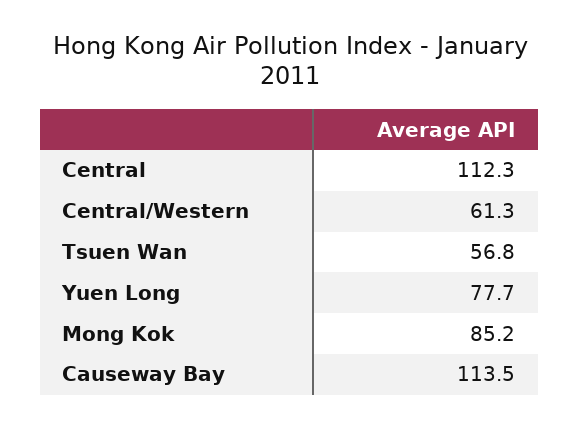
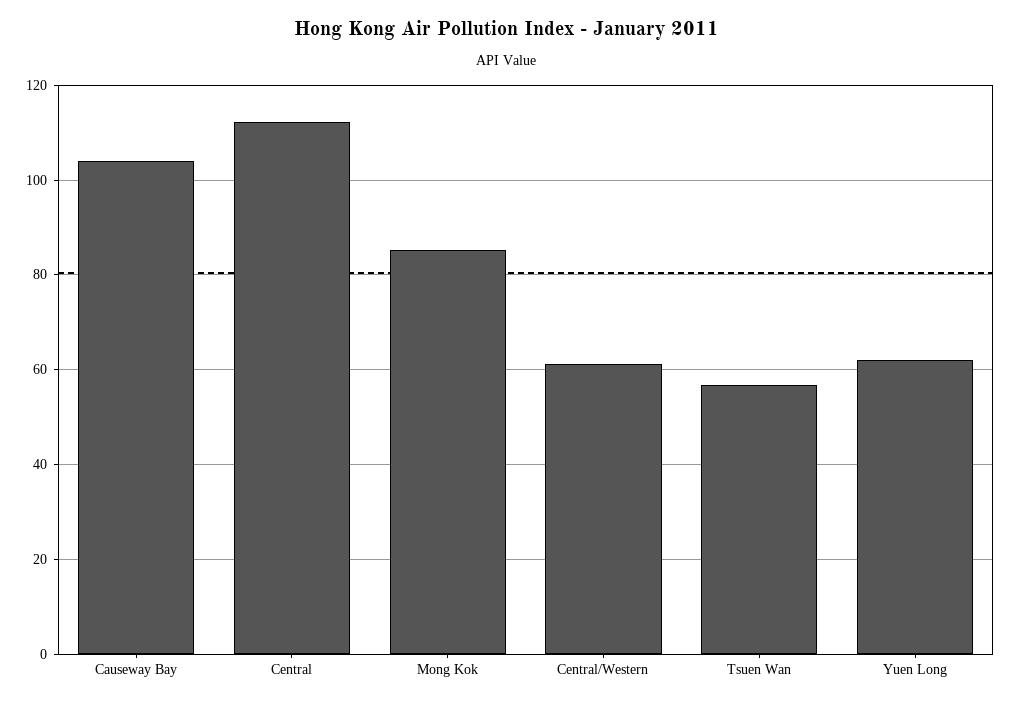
  {
    "Central": 112.3,
    "Central/Western": 61.3,
    "Tsuen Wan": 56.8,
-   "Yuen Long": 77.7,
+   "Yuen Long": 62,
    "Mong Kok": 85.2,
-   "Causeway Bay": 113.5
+   "Causeway Bay": 104
  }

